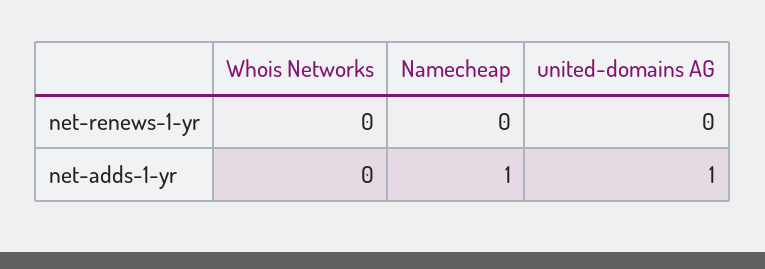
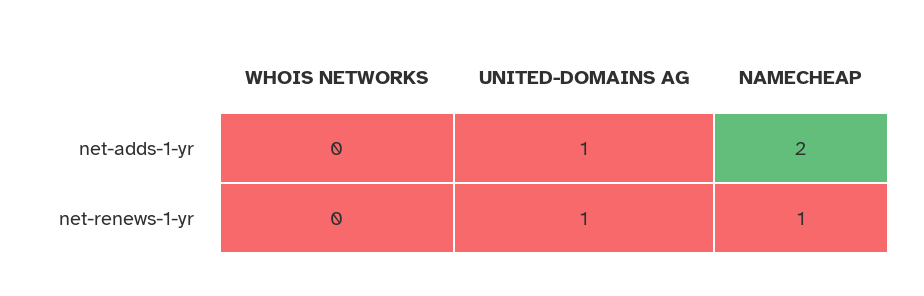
  {
    "Whois Networks": {
      "net-renews-1-yr": 0,
      "net-adds-1-yr": 0
    },
    "Namecheap": {
-     "net-renews-1-yr": 0,
+     "net-renews-1-yr": 1,
-     "net-adds-1-yr": 1
+     "net-adds-1-yr": 2
    },
    "united-domains AG": {
-     "net-renews-1-yr": 0,
+     "net-renews-1-yr": 1,
      "net-adds-1-yr": 1
    }
  }

